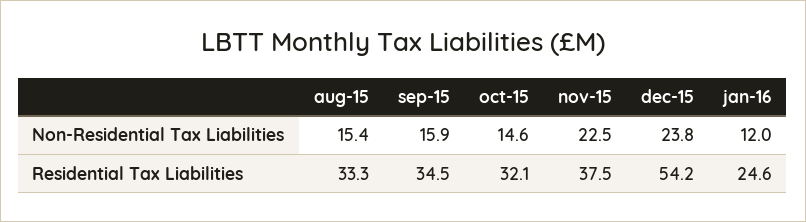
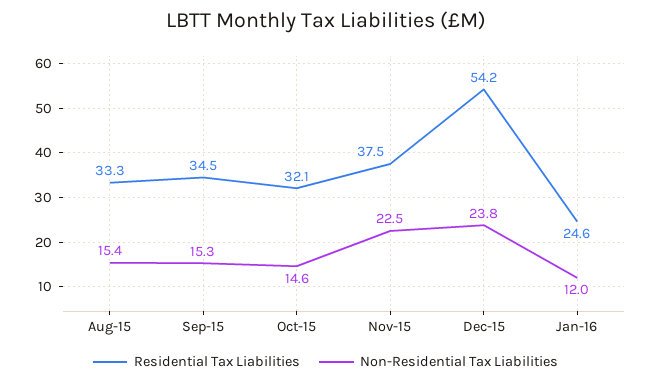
  {
    "Non-Residential Tax Liabilities": {
      "aug-15": 15.4,
-     "sep-15": 15.9,
+     "sep-15": 15.3,
      "oct-15": 14.6,
      "nov-15": 22.5,
      "dec-15": 23.8,
      "jan-16": 12
    },
    "Residential Tax Liabilities": {
      "aug-15": 33.3,
      "sep-15": 34.5,
      "oct-15": 32.1,
      "nov-15": 37.5,
      "dec-15": 54.2,
      "jan-16": 24.6
    }
  }

